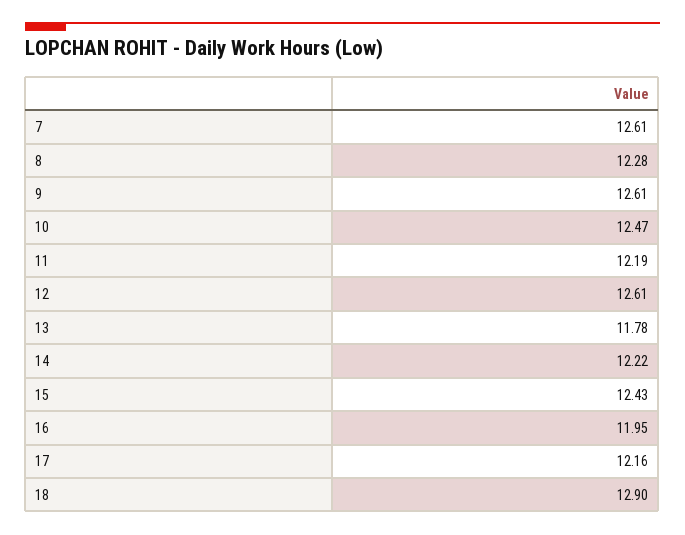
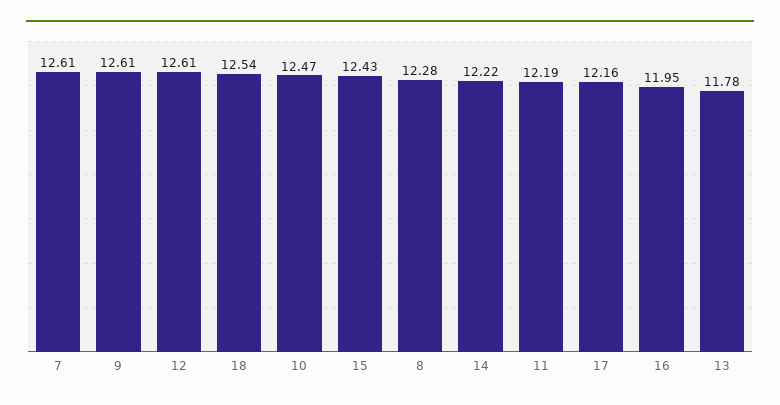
  {
    "7": 12.61,
    "8": 12.28,
    "9": 12.61,
    "10": 12.47,
    "11": 12.19,
    "12": 12.61,
    "13": 11.78,
    "14": 12.22,
    "15": 12.43,
    "16": 11.95,
    "17": 12.16,
-   "18": 12.9
+   "18": 12.54
  }

